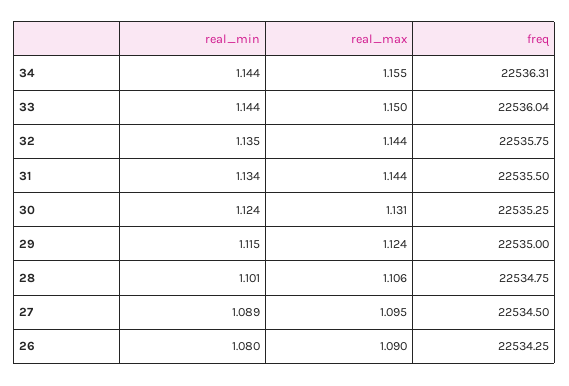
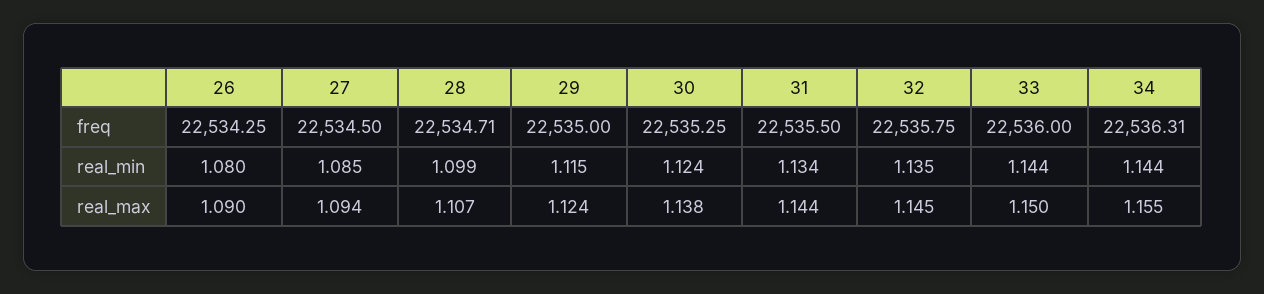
  {
    "real_min": {
      "34": 1.144,
      "33": 1.144,
      "32": 1.135,
      "31": 1.134,
      "30": 1.124,
      "29": 1.115,
-     "28": 1.101,
+     "28": 1.099,
-     "27": 1.089,
+     "27": 1.085,
      "26": 1.08
    },
    "real_max": {
      "34": 1.155,
      "33": 1.15,
-     "32": 1.144,
+     "32": 1.145,
      "31": 1.144,
-     "30": 1.131,
+     "30": 1.138,
      "29": 1.124,
-     "28": 1.106,
+     "28": 1.107,
-     "27": 1.095,
+     "27": 1.094,
      "26": 1.09
    },
    "freq": {
      "34": 22536.31,
-     "33": 22536.04,
+     "33": 22536,
      "32": 22535.75,
      "31": 22535.5,
      "30": 22535.25,
      "29": 22535,
-     "28": 22534.75,
+     "28": 22534.71,
      "27": 22534.5,
      "26": 22534.25
    }
  }

